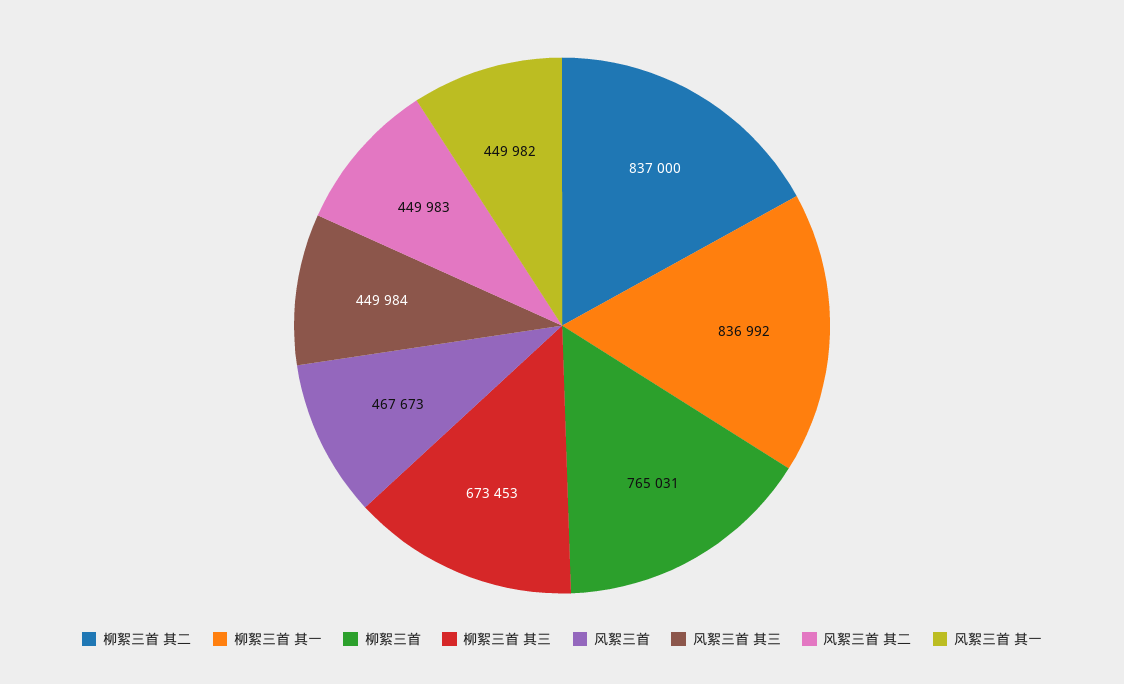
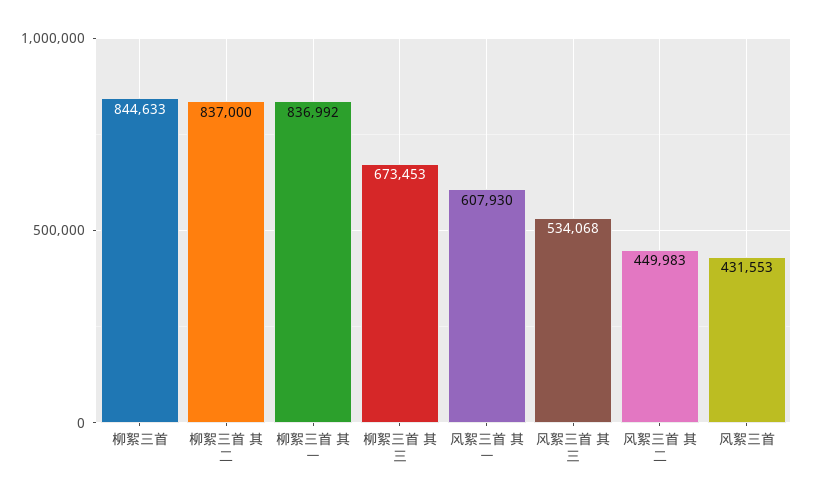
  {
    "柳絮三首 其二": 837000,
    "柳絮三首 其一": 836992,
-   "柳絮三首": 765031,
+   "柳絮三首": 844633,
    "柳絮三首 其三": 673453,
-   "风絮三首": 467673,
+   "风絮三首": 431553,
-   "风絮三首 其三": 449984,
+   "风絮三首 其三": 534068,
    "风絮三首 其二": 449983,
-   "风絮三首 其一": 449982
+   "风絮三首 其一": 607930
  }

